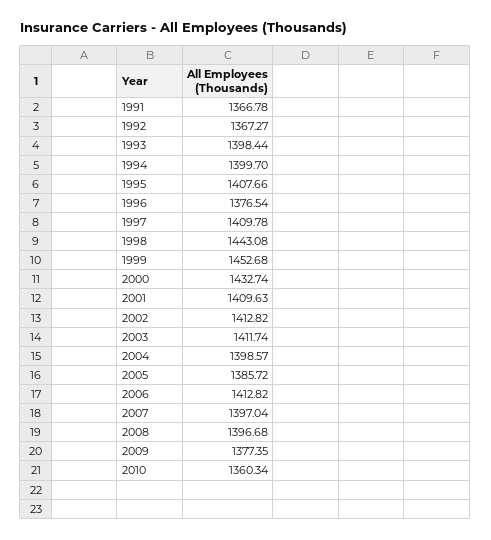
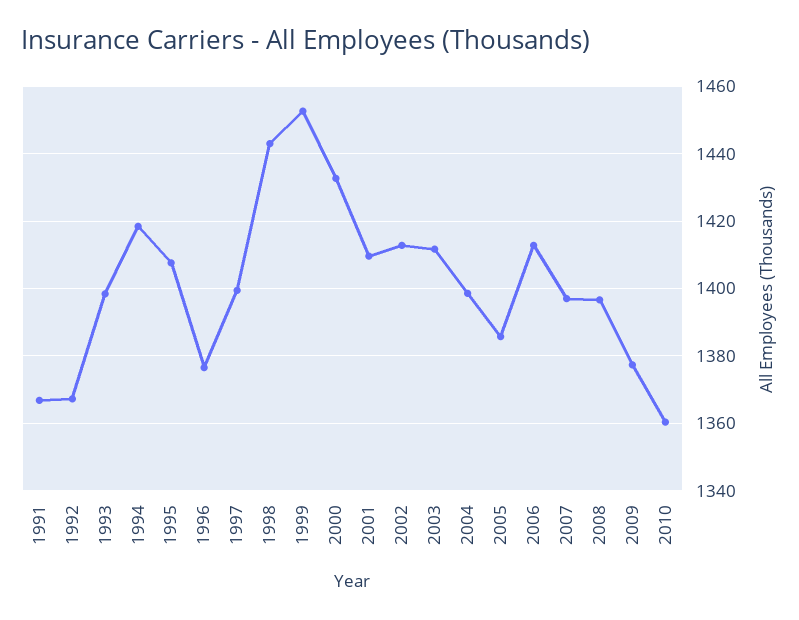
  {
    "1991": 1366.78,
    "1992": 1367.27,
    "1993": 1398.44,
-   "1994": 1399.7,
+   "1994": 1418,
    "1995": 1407.66,
    "1996": 1376.54,
-   "1997": 1409.78,
+   "1997": 1400,
    "1998": 1443.08,
    "1999": 1452.68,
    "2000": 1432.74,
    "2001": 1409.63,
    "2002": 1412.82,
    "2003": 1411.74,
    "2004": 1398.57,
    "2005": 1385.72,
    "2006": 1412.82,
    "2007": 1397.04,
    "2008": 1396.68,
    "2009": 1377.35,
    "2010": 1360.34
  }

